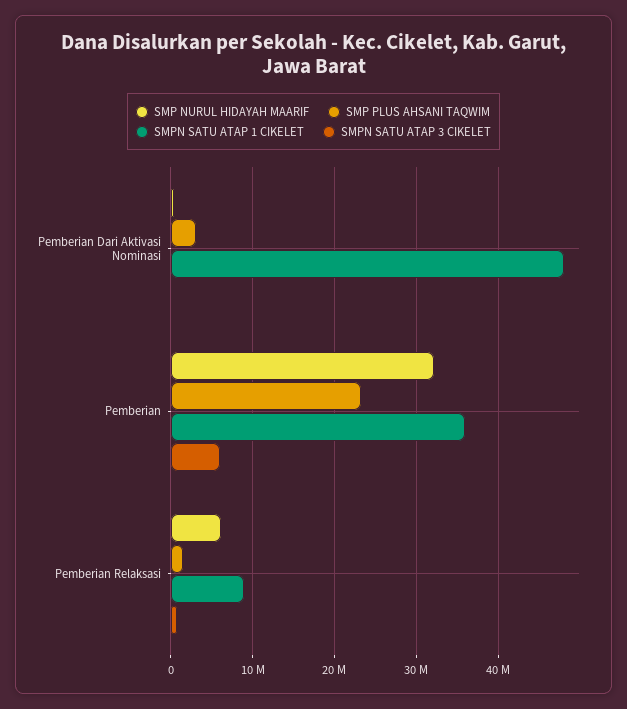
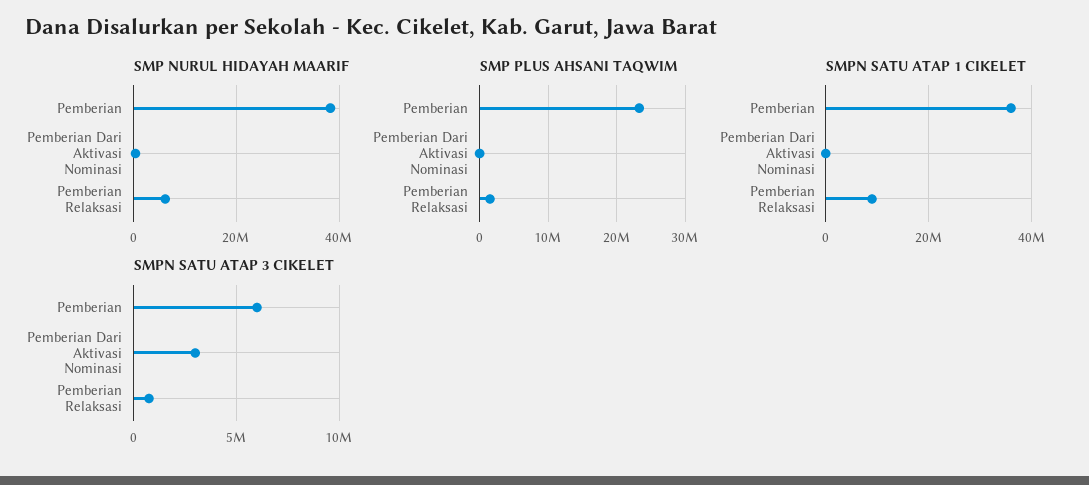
  {
    "SMP NURUL HIDAYAH MAARIF": {
      "Pemberian Dari Aktivasi Nominasi": 0,
-     "Pemberian": 32000000,
+     "Pemberian": 38000000,
      "Pemberian Relaksasi": 6000000
    },
    "SMP PLUS AHSANI TAQWIM": {
-     "Pemberian Dari Aktivasi Nominasi": 3000000,
+     "Pemberian Dari Aktivasi Nominasi": 0,
      "Pemberian": 23000000,
      "Pemberian Relaksasi": 2000000
    },
    "SMPN SATU ATAP 1 CIKELET": {
-     "Pemberian Dari Aktivasi Nominasi": 48000000,
+     "Pemberian Dari Aktivasi Nominasi": 0,
      "Pemberian": 36000000,
      "Pemberian Relaksasi": 9000000
    },
    "SMPN SATU ATAP 3 CIKELET": {
-     "Pemberian Dari Aktivasi Nominasi": 0,
+     "Pemberian Dari Aktivasi Nominasi": 3000000,
      "Pemberian": 6000000,
      "Pemberian Relaksasi": 1000000
    }
  }

